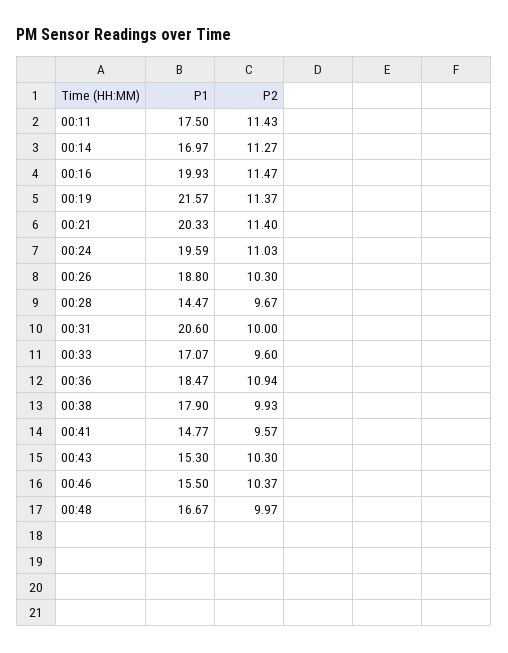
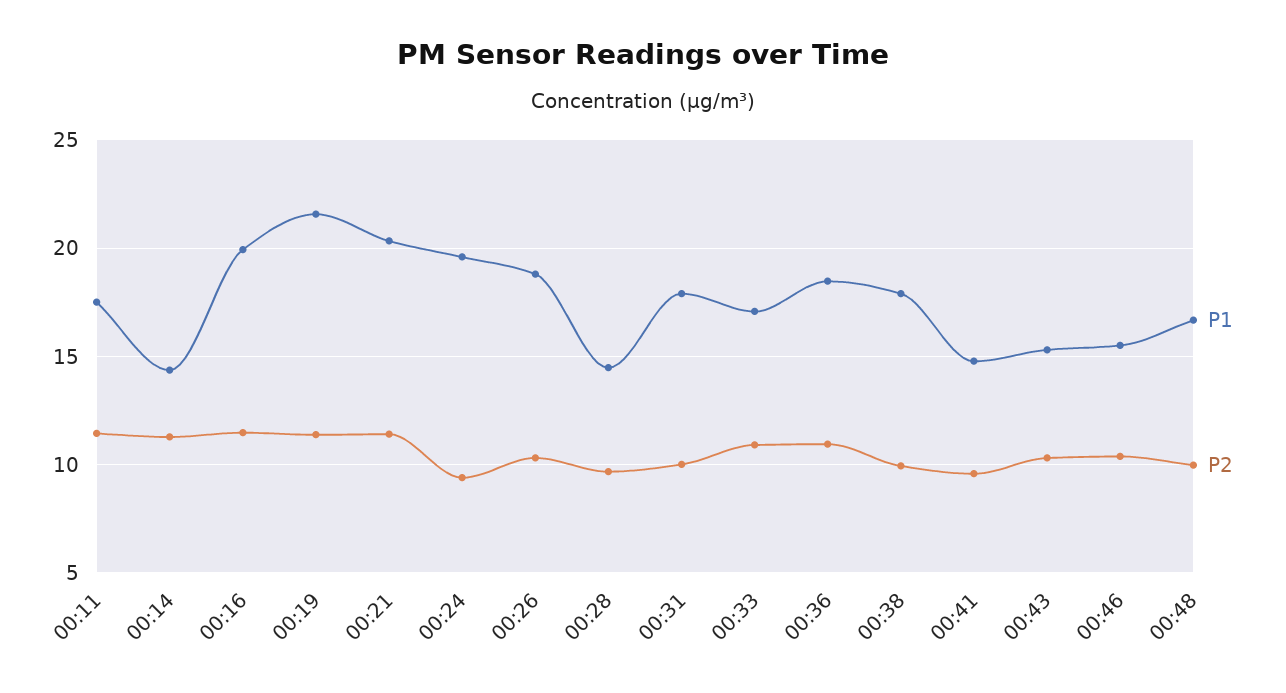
  {
    "P1": {
      "00:11": 17.5,
-     "00:14": 16.97,
+     "00:14": 14.5,
      "00:16": 19.93,
      "00:19": 21.57,
      "00:21": 20.33,
      "00:24": 19.59,
      "00:26": 18.8,
      "00:28": 14.47,
-     "00:31": 20.6,
+     "00:31": 18,
      "00:33": 17.07,
      "00:36": 18.47,
      "00:38": 17.9,
      "00:41": 14.77,
      "00:43": 15.3,
      "00:46": 15.5,
      "00:48": 16.67
    },
    "P2": {
      "00:11": 11.43,
      "00:14": 11.27,
      "00:16": 11.47,
      "00:19": 11.37,
      "00:21": 11.4,
-     "00:24": 11.03,
+     "00:24": 9.5,
      "00:26": 10.3,
      "00:28": 9.67,
      "00:31": 10,
-     "00:33": 9.6,
+     "00:33": 11,
      "00:36": 10.94,
      "00:38": 9.93,
      "00:41": 9.57,
      "00:43": 10.3,
      "00:46": 10.37,
      "00:48": 9.97
    }
  }

